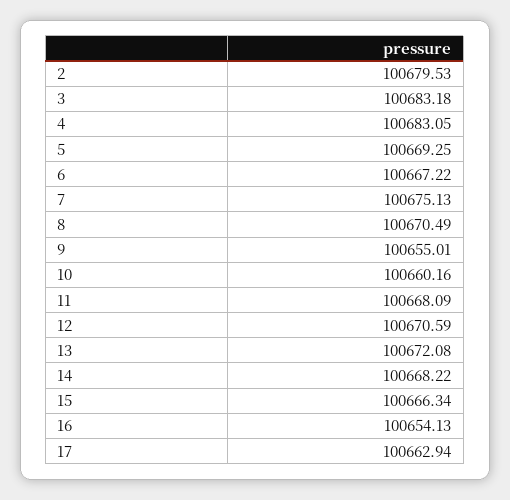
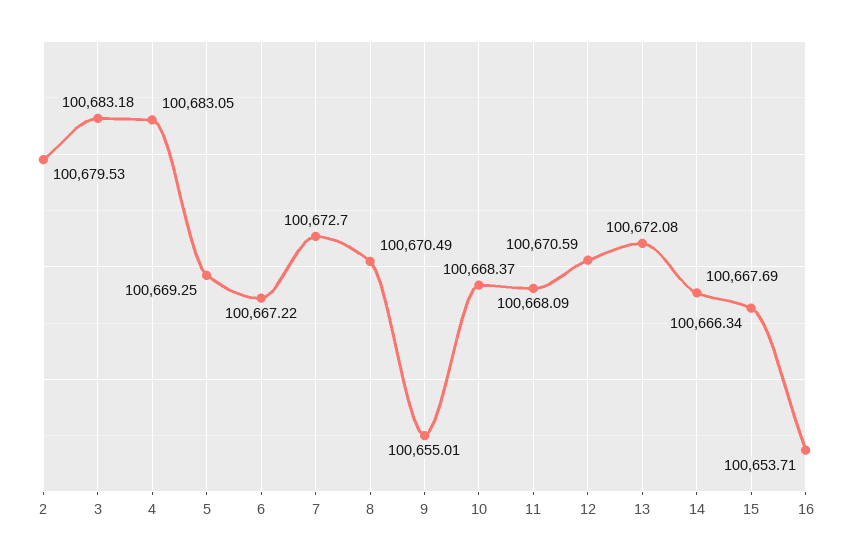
  {
    "2": 100679.53,
    "3": 100683.18,
    "4": 100683.05,
    "5": 100669.25,
    "6": 100667.22,
-   "7": 100675.13,
+   "7": 100672.7,
    "8": 100670.49,
    "9": 100655.01,
-   "10": 100660.16,
+   "10": 100668.37,
    "11": 100668.09,
    "12": 100670.59,
    "13": 100672.08,
-   "14": 100668.22,
+   "14": 100667.69,
    "15": 100666.34,
-   "16": 100654.13,
+   "16": 100653.71
-   "17": 100662.94
  }

